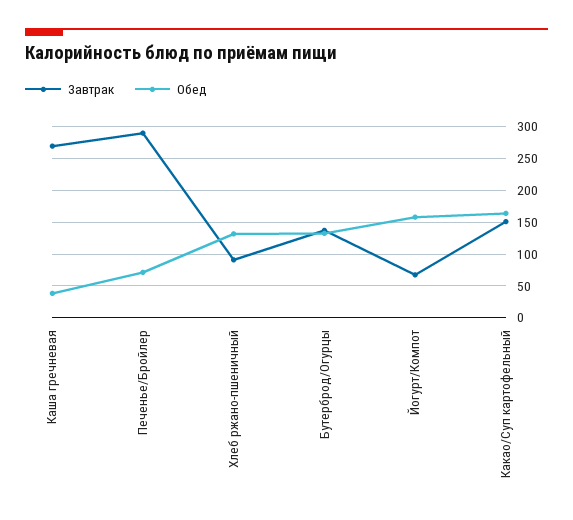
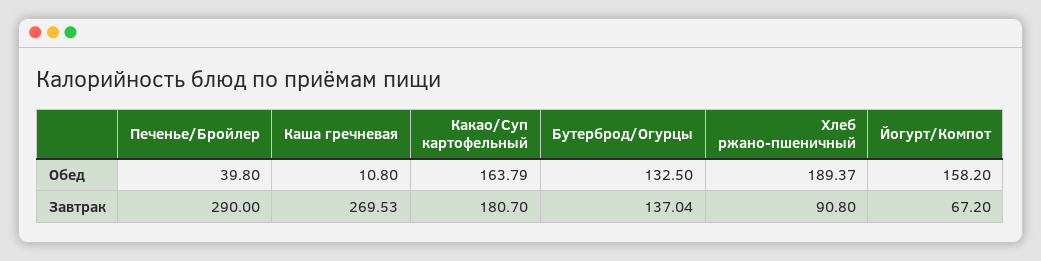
  {
    "Завтрак": {
      "Каша гречневая": 269.53,
      "Печенье/Бройлер": 290,
      "Хлеб ржано-пшеничный": 90.8,
      "Бутерброд/Огурцы": 137.04,
      "Йогурт/Компот": 67.2,
-     "Какао/Суп картофельный": 150
+     "Какао/Суп картофельный": 180.7
    },
    "Обед": {
-     "Каша гречневая": 40,
+     "Каша гречневая": 10.8,
-     "Печенье/Бройлер": 70,
+     "Печенье/Бройлер": 39.8,
-     "Хлеб ржано-пшеничный": 130,
+     "Хлеб ржано-пшеничный": 189.37,
      "Бутерброд/Огурцы": 132.5,
      "Йогурт/Компот": 158.2,
      "Какао/Суп картофельный": 163.79
    }
  }

